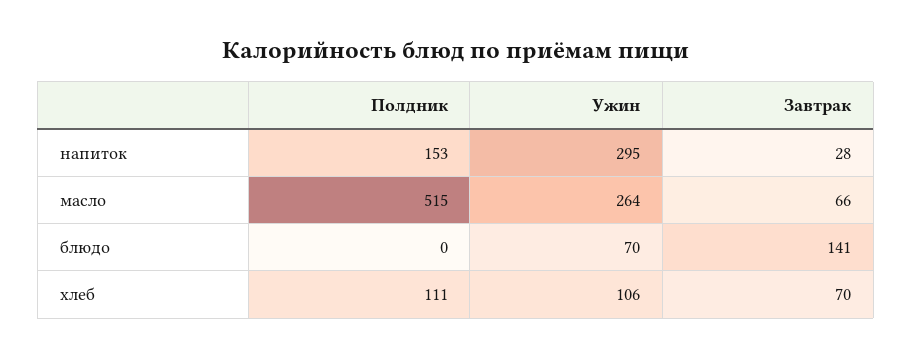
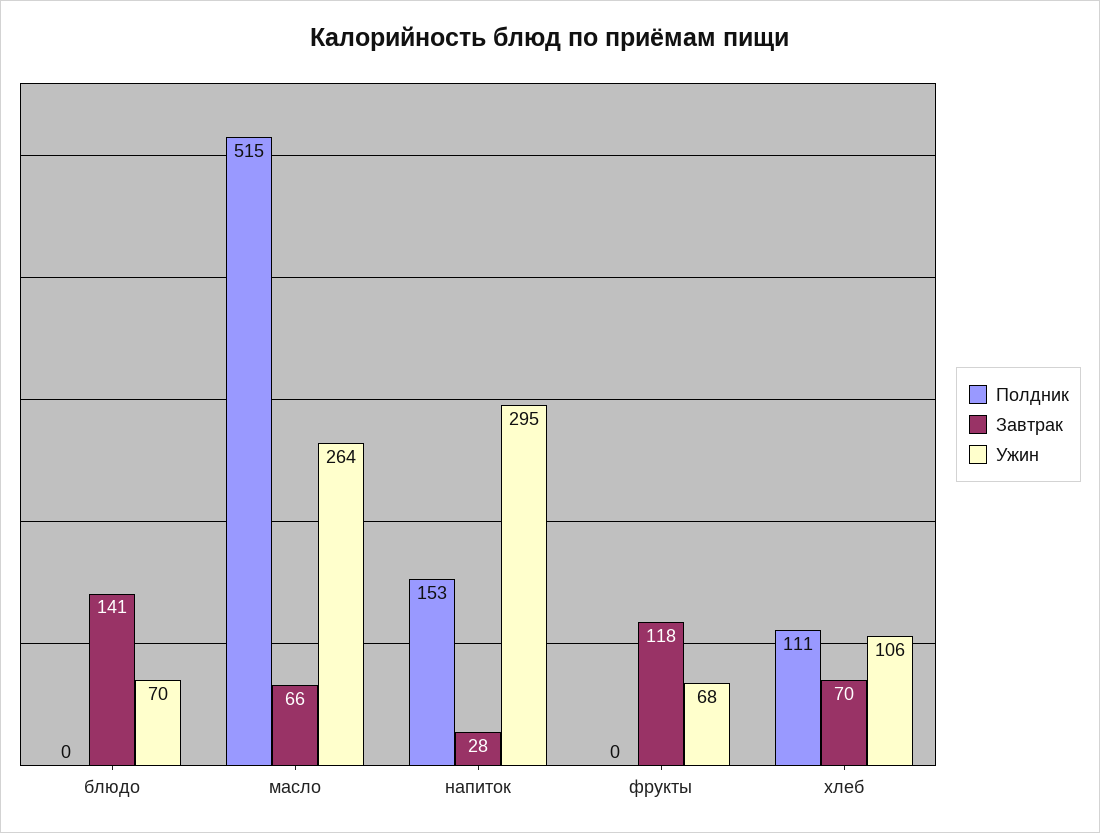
  {
    "Полдник": {
      "напиток": 153,
      "масло": 515,
      "блюдо": 0,
-     "хлеб": 111
+     "хлеб": 111,
+     "фрукты": 0
    },
    "Ужин": {
      "напиток": 295,
      "масло": 264,
      "блюдо": 70,
-     "хлеб": 106
+     "хлеб": 106,
+     "фрукты": 68
    },
    "Завтрак": {
      "напиток": 28,
      "масло": 66,
      "блюдо": 141,
-     "хлеб": 70
+     "хлеб": 70,
+     "фрукты": 118
    }
  }

